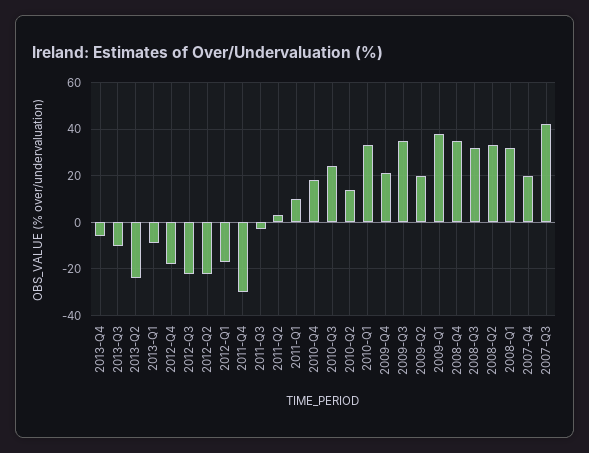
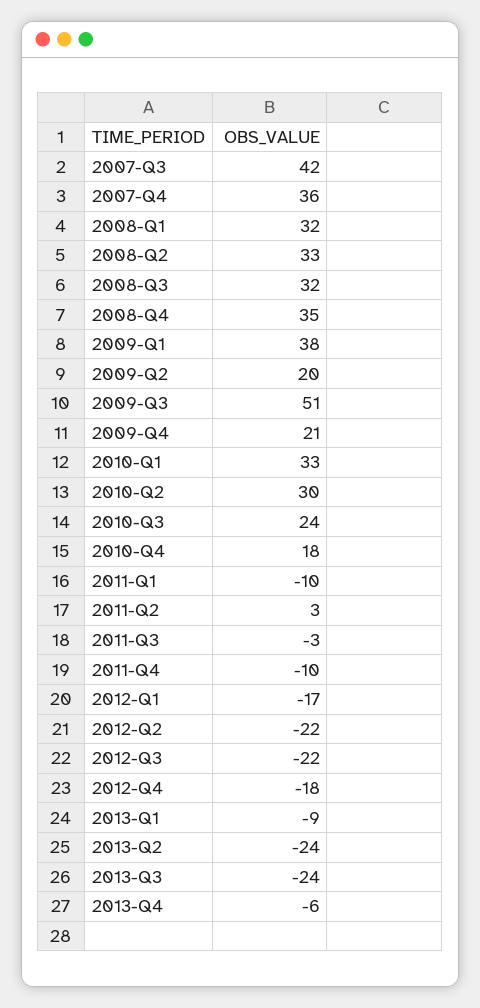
  {
    "2013-Q4": -6,
-   "2013-Q3": -10,
+   "2013-Q3": -24,
    "2013-Q2": -24,
    "2013-Q1": -9,
    "2012-Q4": -18,
    "2012-Q3": -22,
    "2012-Q2": -22,
    "2012-Q1": -17,
-   "2011-Q4": -30,
+   "2011-Q4": -10,
    "2011-Q3": -3,
    "2011-Q2": 3,
-   "2011-Q1": 10,
+   "2011-Q1": -10,
    "2010-Q4": 18,
    "2010-Q3": 24,
-   "2010-Q2": 15,
+   "2010-Q2": 30,
    "2010-Q1": 33,
    "2009-Q4": 21,
-   "2009-Q3": 35,
+   "2009-Q3": 51,
    "2009-Q2": 20,
    "2009-Q1": 38,
    "2008-Q4": 35,
    "2008-Q3": 32,
    "2008-Q2": 33,
    "2008-Q1": 32,
-   "2007-Q4": 20,
+   "2007-Q4": 36,
    "2007-Q3": 42
  }

